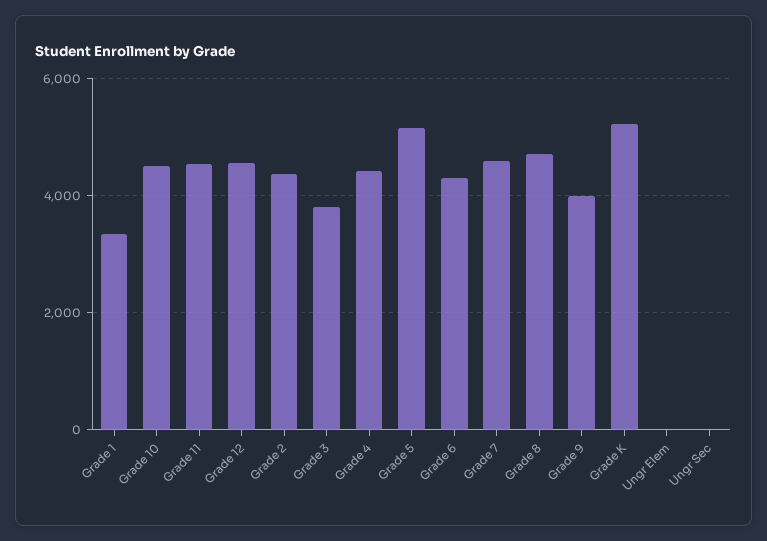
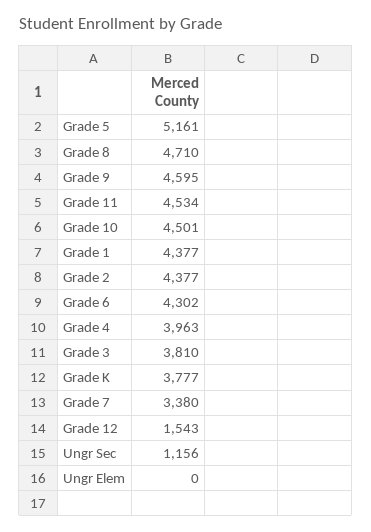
  {
-   "Grade 1": 3400,
+   "Grade 1": 4377,
    "Grade 10": 4501,
    "Grade 11": 4534,
-   "Grade 12": 4600,
+   "Grade 12": 1543,
    "Grade 2": 4377,
    "Grade 3": 3810,
-   "Grade 4": 4400,
+   "Grade 4": 3963,
    "Grade 5": 5161,
    "Grade 6": 4302,
-   "Grade 7": 4600,
+   "Grade 7": 3380,
    "Grade 8": 4710,
-   "Grade 9": 4000,
+   "Grade 9": 4595,
-   "Grade K": 5200,
+   "Grade K": 3777,
    "Ungr Elem": 0,
-   "Ungr Sec": 0
+   "Ungr Sec": 1156
  }

